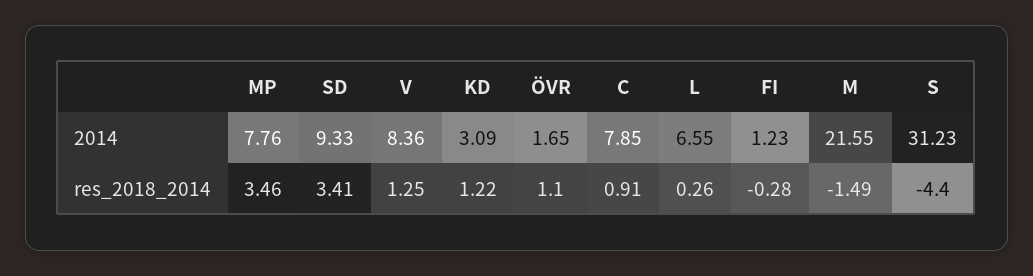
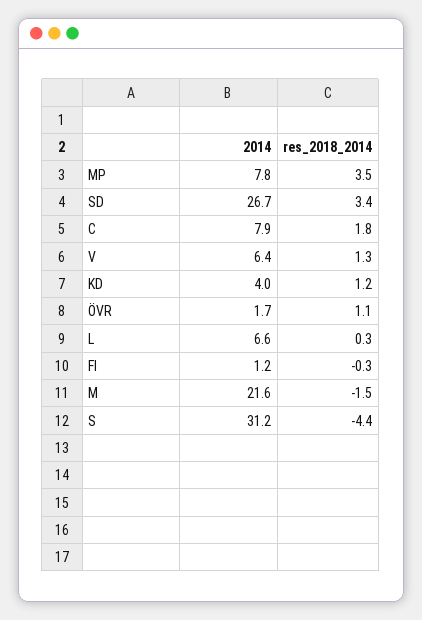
  {
    "MP": {
      "2014": 7.76,
      "res_2018_2014": 3.46
    },
    "SD": {
-     "2014": 9.33,
+     "2014": 26.7,
      "res_2018_2014": 3.41
    },
    "V": {
-     "2014": 8.36,
+     "2014": 6.4,
      "res_2018_2014": 1.25
    },
    "KD": {
-     "2014": 3.09,
+     "2014": 4,
      "res_2018_2014": 1.22
    },
    "ÖVR": {
      "2014": 1.65,
      "res_2018_2014": 1.1
    },
    "C": {
      "2014": 7.85,
-     "res_2018_2014": 0.91
+     "res_2018_2014": 1.8
    },
    "L": {
      "2014": 6.55,
      "res_2018_2014": 0.26
    },
    "FI": {
      "2014": 1.23,
      "res_2018_2014": -0.28
    },
    "M": {
      "2014": 21.55,
      "res_2018_2014": -1.49
    },
    "S": {
      "2014": 31.23,
      "res_2018_2014": -4.4
    }
  }

